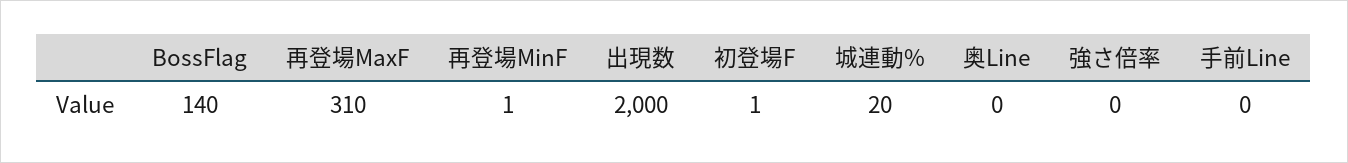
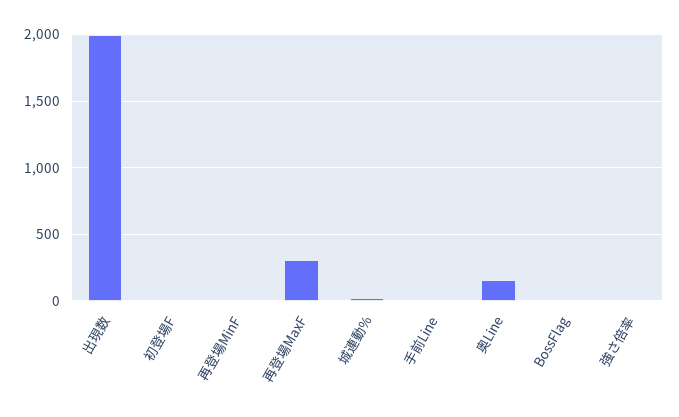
  {
-   "BossFlag": 140,
+   "BossFlag": 0,
    "再登場MaxF": 310,
    "再登場MinF": 1,
    "出現数": 2000,
    "初登場F": 1,
    "城連動%": 20,
-   "奥Line": 0,
+   "奥Line": 150,
    "強さ倍率": 0,
    "手前Line": 0
  }

